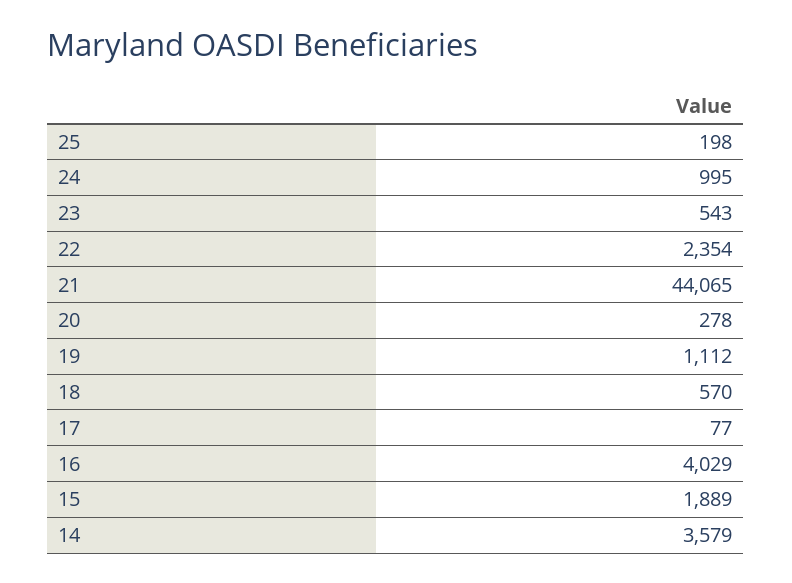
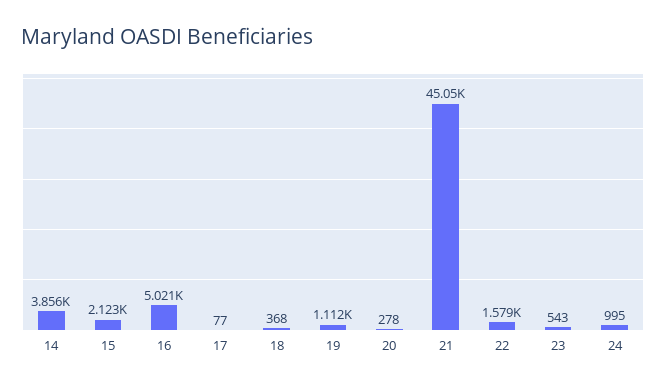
  {
-   "25": 198,
    "24": 995,
    "23": 543,
-   "22": 2354,
+   "22": 1579,
-   "21": 44065,
+   "21": 45050,
    "20": 278,
    "19": 1112,
-   "18": 570,
+   "18": 368,
    "17": 77,
-   "16": 4029,
+   "16": 5021,
-   "15": 1889,
+   "15": 2123,
-   "14": 3579
+   "14": 3856
  }

